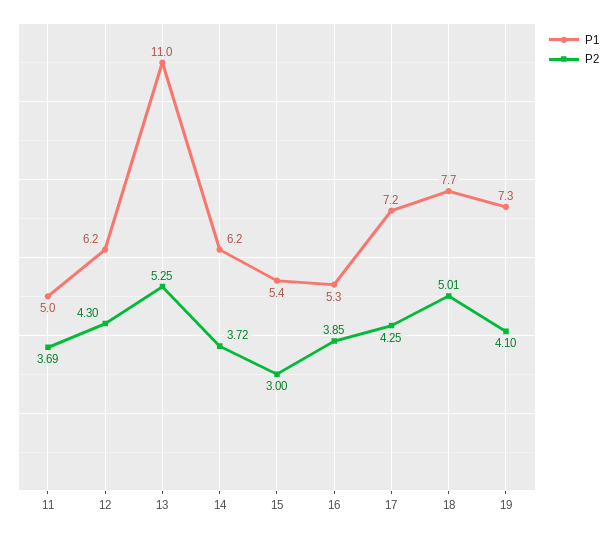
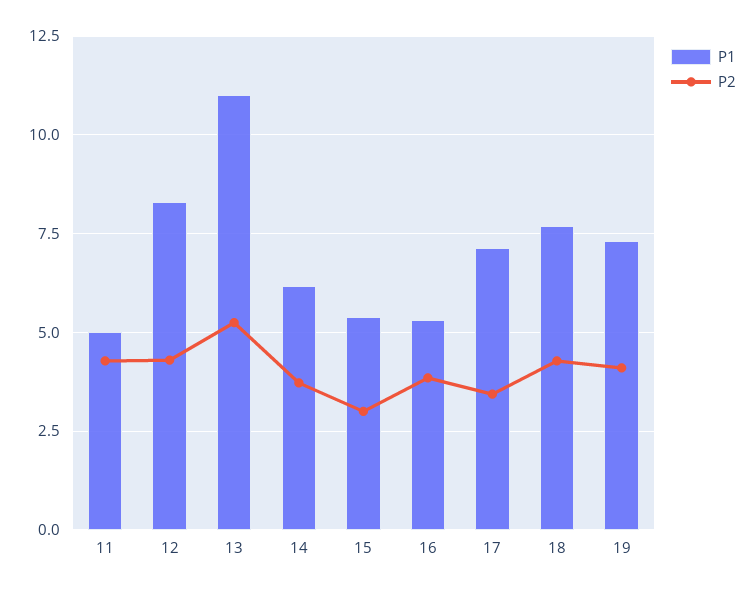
  {
    "P1": {
      "11": 5,
-     "12": 6.2,
+     "12": 8.25,
      "13": 11,
      "14": 6.2,
      "15": 5.4,
      "16": 5.3,
      "17": 7.2,
      "18": 7.7,
      "19": 7.3
    },
    "P2": {
-     "11": 3.69,
+     "11": 4.25,
      "12": 4.3,
      "13": 5.25,
      "14": 3.72,
      "15": 3,
      "16": 3.85,
-     "17": 4.25,
+     "17": 3.5,
-     "18": 5.01,
+     "18": 4.25,
      "19": 4.1
    }
  }

